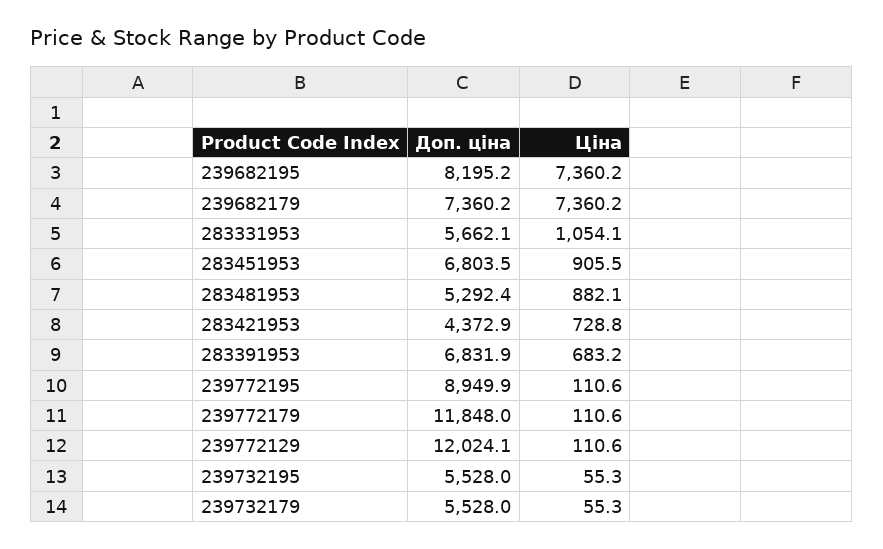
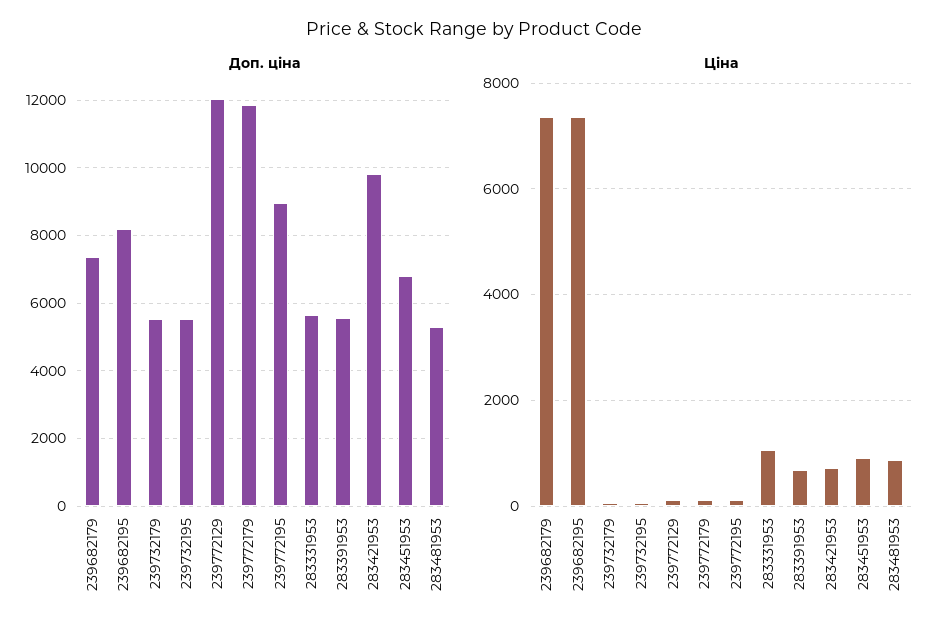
  {
    "Доп. ціна": {
      "239682195": 8195.2,
      "239682179": 7360.2,
      "283331953": 5662.1,
      "283451953": 6803.5,
      "283481953": 5292.4,
-     "283421953": 4372.9,
+     "283421953": 9800,
-     "283391953": 6831.9,
+     "283391953": 5600,
      "239772195": 8949.9,
      "239772179": 11848,
      "239772129": 12024.1,
      "239732195": 5528,
      "239732179": 5528
    },
    "Ціна": {
      "239682195": 7360.2,
      "239682179": 7360.2,
      "283331953": 1054.1,
      "283451953": 905.5,
      "283481953": 882.1,
      "283421953": 728.8,
      "283391953": 683.2,
      "239772195": 110.6,
      "239772179": 110.6,
      "239772129": 110.6,
      "239732195": 55.3,
      "239732179": 55.3
    }
  }

